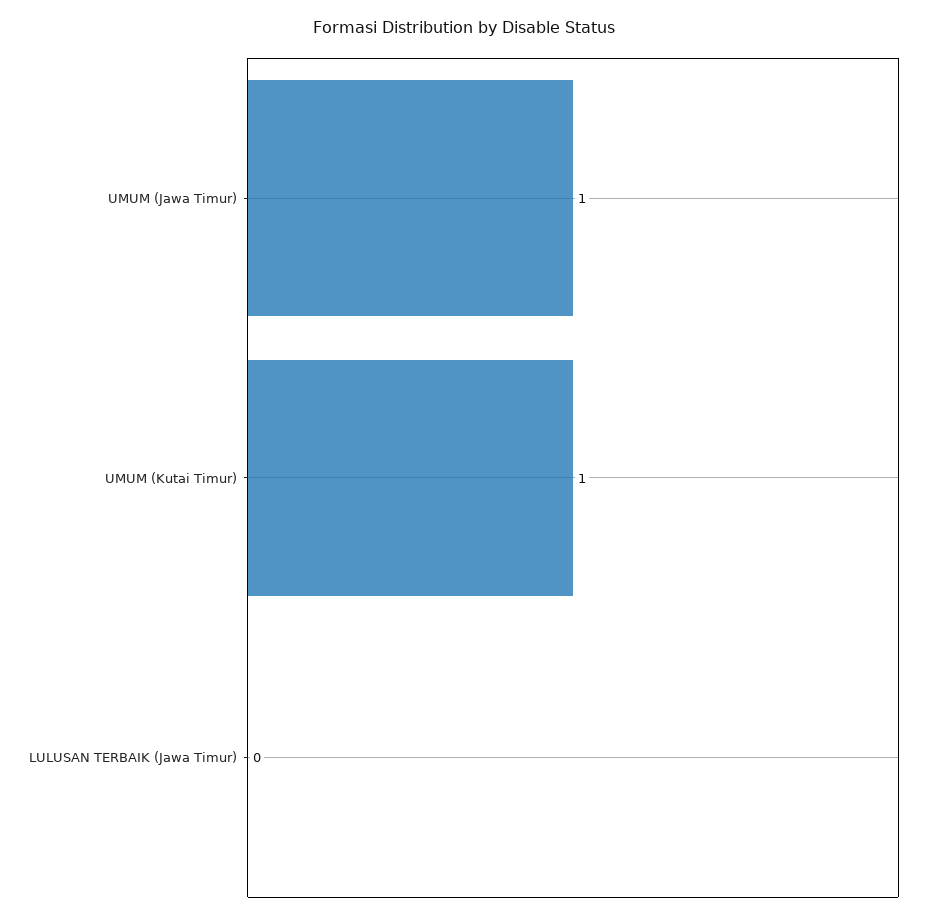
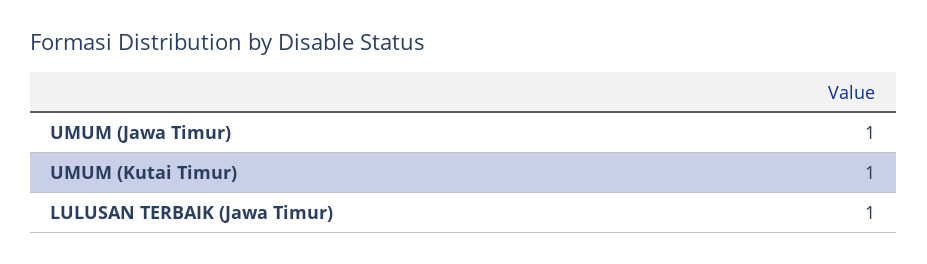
  {
    "UMUM (Jawa Timur)": 1,
    "UMUM (Kutai Timur)": 1,
-   "LULUSAN TERBAIK (Jawa Timur)": 0
+   "LULUSAN TERBAIK (Jawa Timur)": 1
  }

